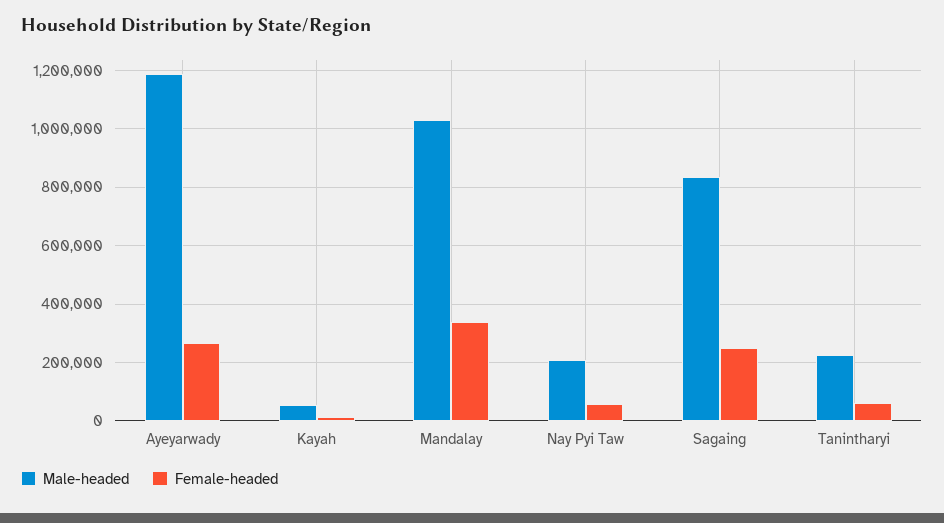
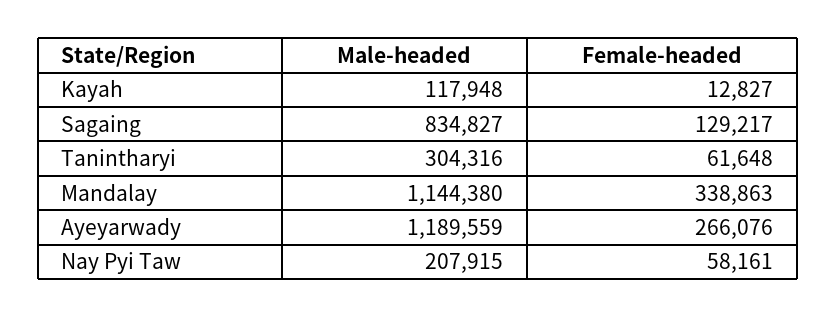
  {
    "Male-headed": {
      "Ayeyarwady": 1189559,
-     "Kayah": 50000,
+     "Kayah": 117948,
-     "Mandalay": 1025000,
+     "Mandalay": 1144380,
      "Nay Pyi Taw": 207915,
      "Sagaing": 834827,
-     "Tanintharyi": 225000
+     "Tanintharyi": 304316
    },
    "Female-headed": {
      "Ayeyarwady": 266076,
      "Kayah": 12827,
      "Mandalay": 338863,
      "Nay Pyi Taw": 58161,
-     "Sagaing": 250000,
+     "Sagaing": 129217,
      "Tanintharyi": 61648
    }
  }

